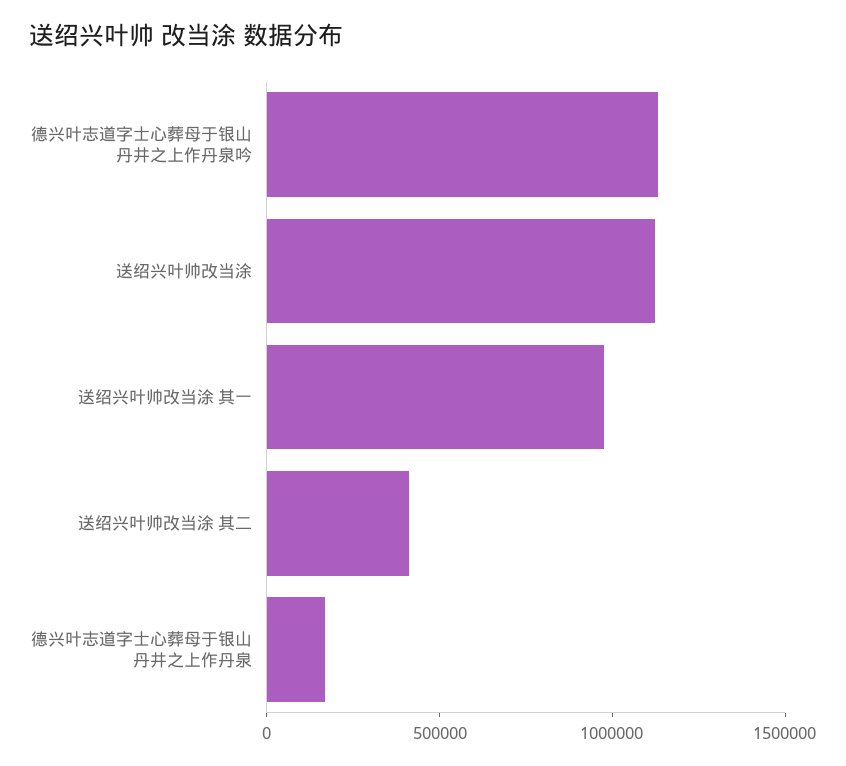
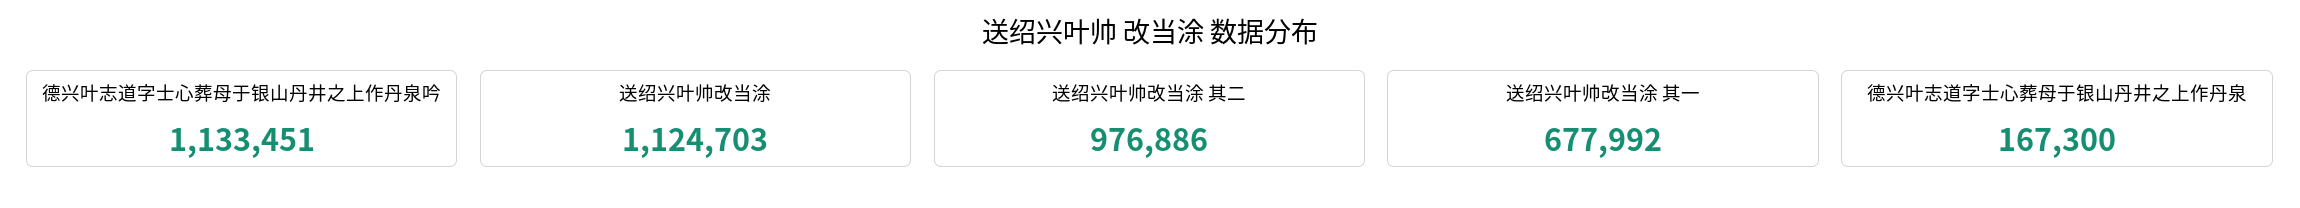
  {
    "德兴叶志道字士心葬母于银山丹井之上作丹泉吟": 1133451,
    "送绍兴叶帅改当涂": 1124703,
-   "送绍兴叶帅改当涂 其一": 1000000,
+   "送绍兴叶帅改当涂 其一": 677992,
-   "送绍兴叶帅改当涂 其二": 400000,
+   "送绍兴叶帅改当涂 其二": 976886,
    "德兴叶志道字士心葬母于银山丹井之上作丹泉": 167300
  }

